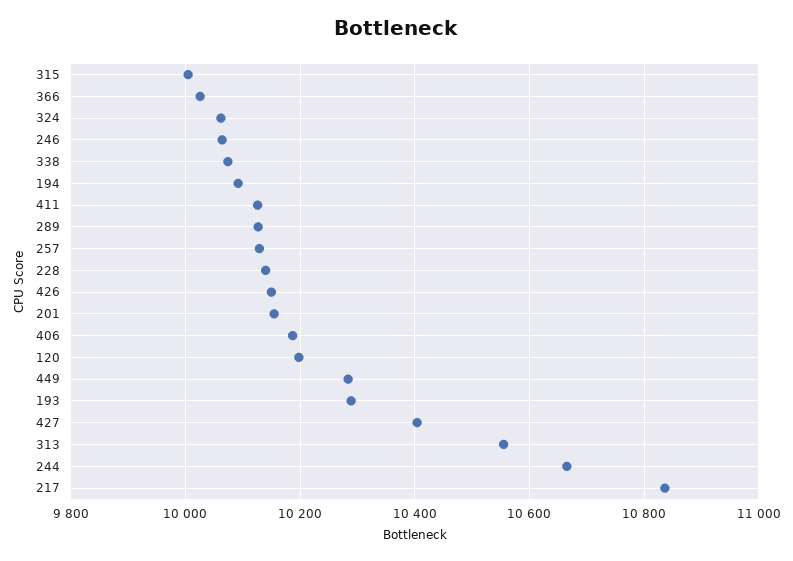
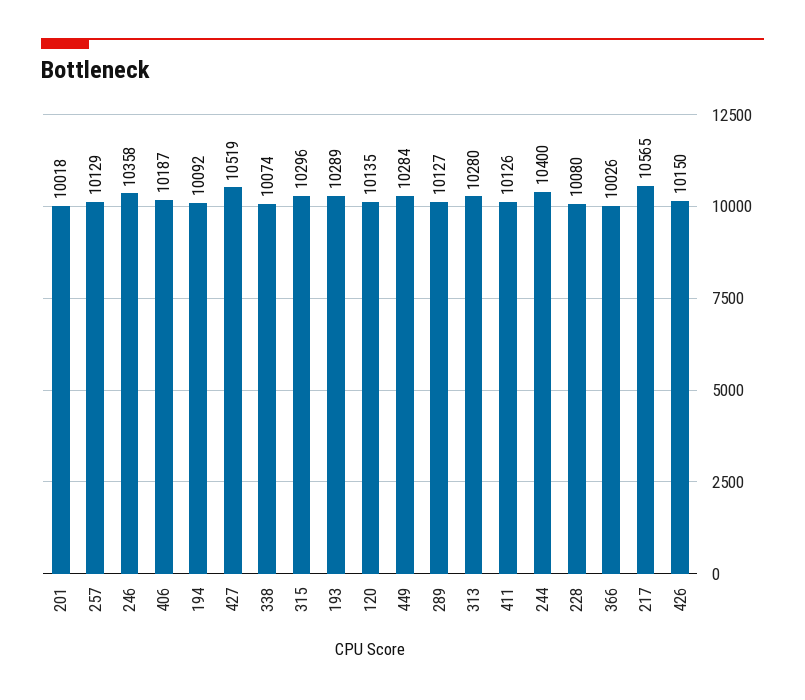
  {
-   "315": 10000,
+   "315": 10296,
    "366": 10026,
-   "324": 10060,
-   "246": 10060,
+   "246": 10358,
    "338": 10074,
    "194": 10092,
    "411": 10126,
    "289": 10127,
    "257": 10129,
-   "228": 10140,
+   "228": 10080,
    "426": 10150,
-   "201": 10160,
+   "201": 10018,
    "406": 10187,
-   "120": 10200,
+   "120": 10135,
    "449": 10284,
    "193": 10289,
-   "427": 10400,
+   "427": 10519,
-   "313": 10560,
+   "313": 10280,
-   "244": 10660,
+   "244": 10400,
-   "217": 10840
+   "217": 10565
  }

